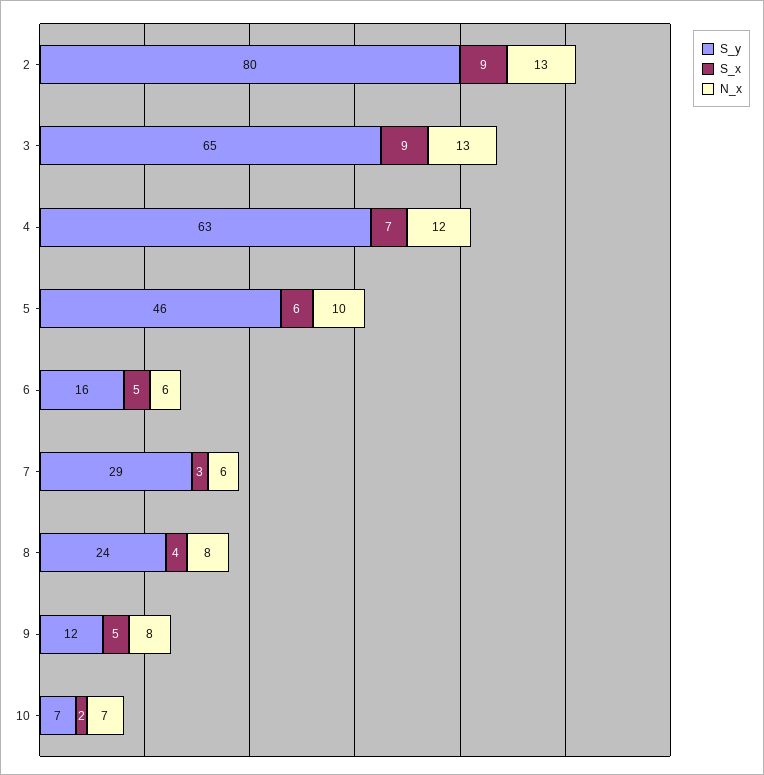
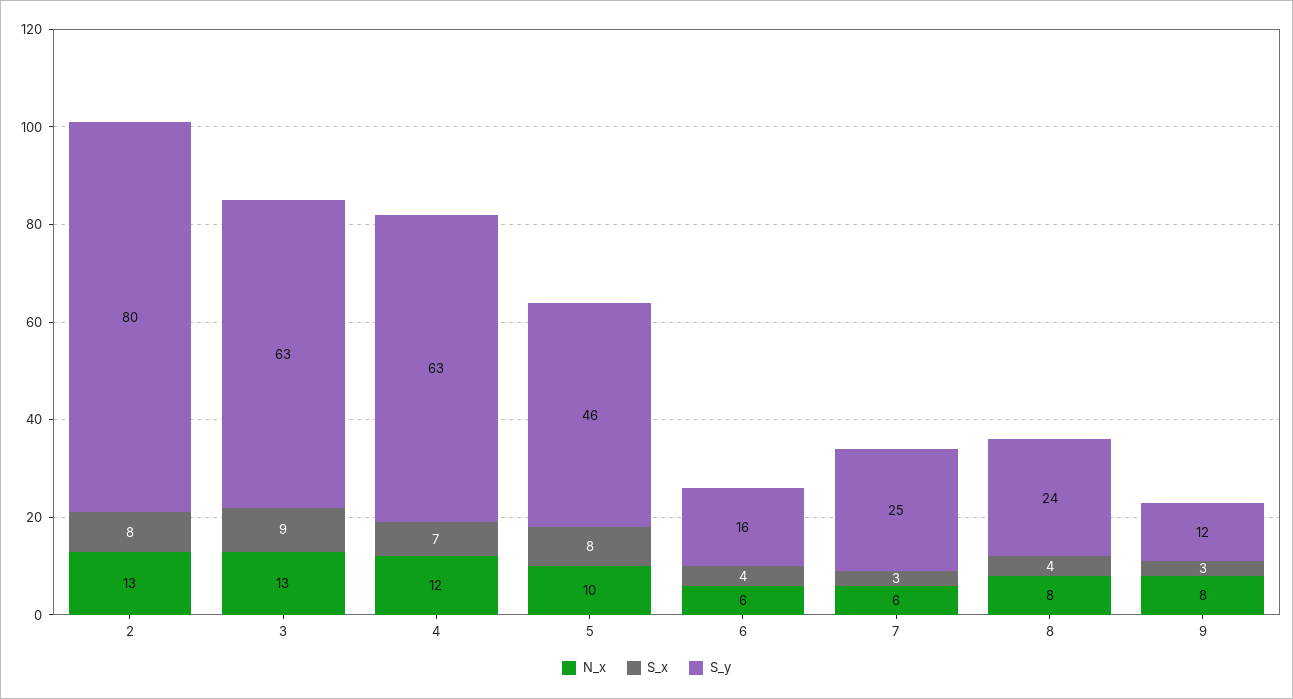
  {
    "S_y": {
      "2": 80,
-     "3": 65,
+     "3": 63,
      "4": 63,
      "5": 46,
      "6": 16,
-     "7": 29,
+     "7": 25,
      "8": 24,
-     "9": 12,
+     "9": 12
-     "10": 7
    },
    "S_x": {
-     "2": 9,
+     "2": 8,
      "3": 9,
      "4": 7,
-     "5": 6,
+     "5": 8,
-     "6": 5,
+     "6": 4,
      "7": 3,
      "8": 4,
-     "9": 5,
+     "9": 3
-     "10": 2
    },
    "N_x": {
      "2": 13,
      "3": 13,
      "4": 12,
      "5": 10,
      "6": 6,
      "7": 6,
      "8": 8,
-     "9": 8,
+     "9": 8
-     "10": 7
    }
  }

